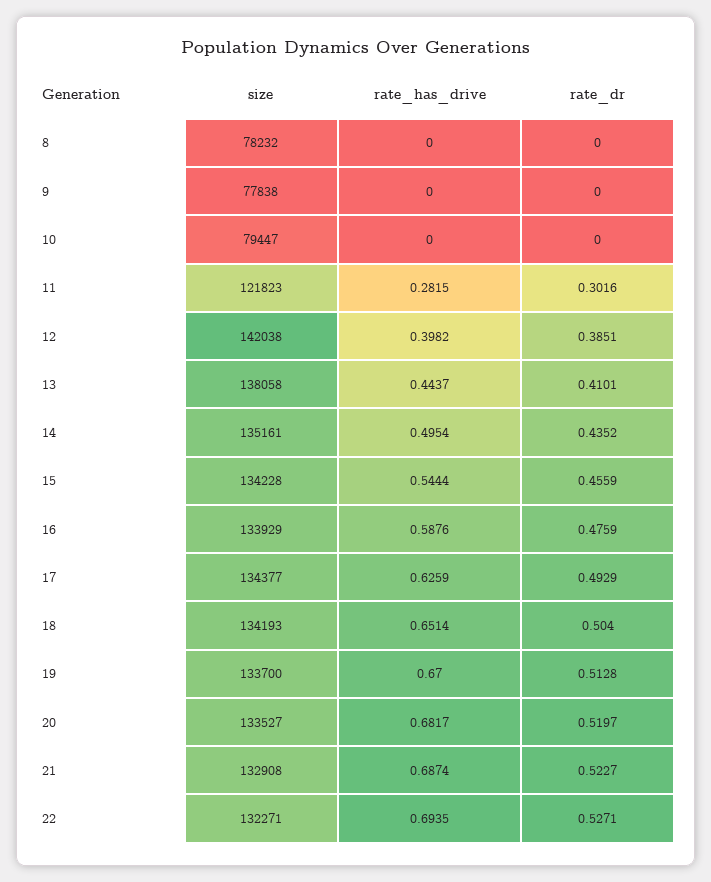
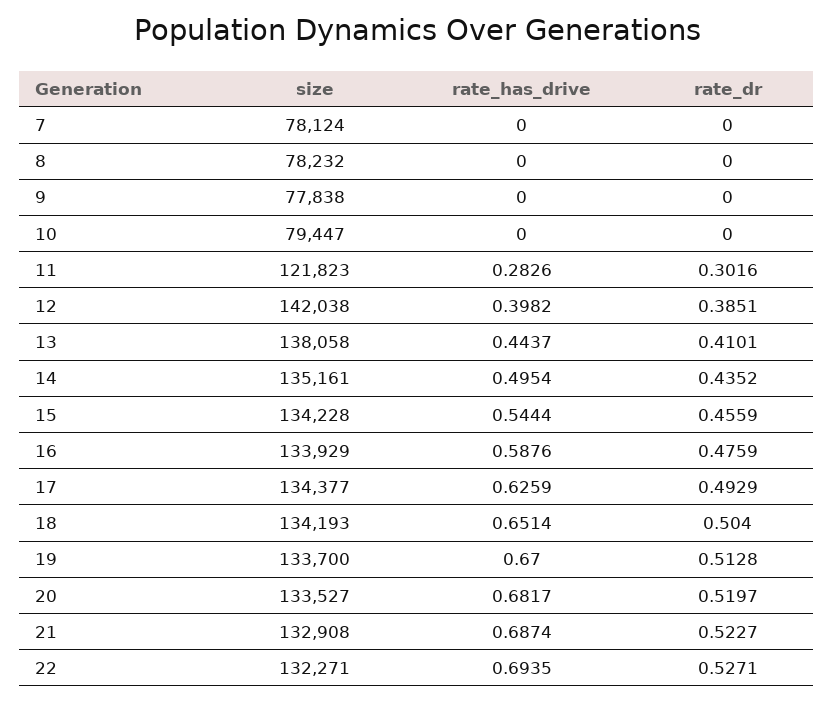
  {
    "size": {
      "8": 78232,
      "9": 77838,
      "10": 79447,
      "11": 121823,
      "12": 142038,
      "13": 138058,
      "14": 135161,
      "15": 134228,
      "16": 133929,
      "17": 134377,
      "18": 134193,
      "19": 133700,
      "20": 133527,
      "21": 132908,
-     "22": 132271
+     "22": 132271,
+     "7": 78124
    },
    "rate_has_drive": {
      "8": 0,
      "9": 0,
      "10": 0,
-     "11": 0.2815,
+     "11": 0.2826,
      "12": 0.3982,
      "13": 0.4437,
      "14": 0.4954,
      "15": 0.5444,
      "16": 0.5876,
      "17": 0.6259,
      "18": 0.6514,
      "19": 0.67,
      "20": 0.6817,
      "21": 0.6874,
-     "22": 0.6935
+     "22": 0.6935,
+     "7": 0
    },
    "rate_dr": {
      "8": 0,
      "9": 0,
      "10": 0,
      "11": 0.3016,
      "12": 0.3851,
      "13": 0.4101,
      "14": 0.4352,
      "15": 0.4559,
      "16": 0.4759,
      "17": 0.4929,
      "18": 0.504,
      "19": 0.5128,
      "20": 0.5197,
      "21": 0.5227,
-     "22": 0.5271
+     "22": 0.5271,
+     "7": 0
    }
  }

